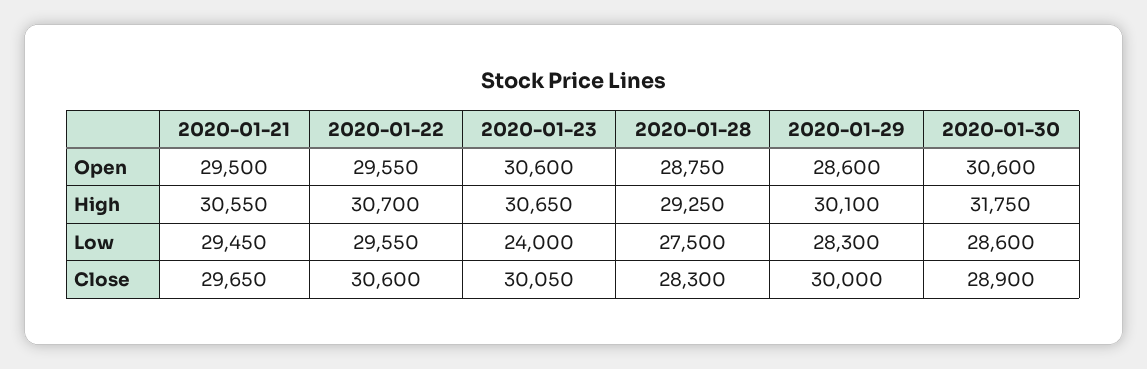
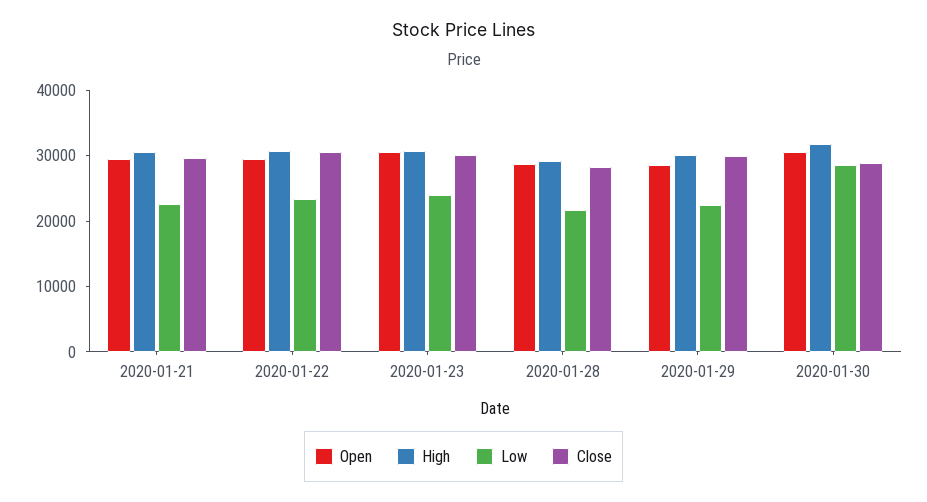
  {
    "Open": {
      "2020-01-21": 29500,
      "2020-01-22": 29550,
      "2020-01-23": 30600,
      "2020-01-28": 28750,
      "2020-01-29": 28600,
      "2020-01-30": 30600
    },
    "High": {
      "2020-01-21": 30550,
      "2020-01-22": 30700,
      "2020-01-23": 30650,
      "2020-01-28": 29250,
      "2020-01-29": 30100,
      "2020-01-30": 31750
    },
    "Low": {
-     "2020-01-21": 29450,
+     "2020-01-21": 22000,
-     "2020-01-22": 29550,
+     "2020-01-22": 24000,
      "2020-01-23": 24000,
-     "2020-01-28": 27500,
+     "2020-01-28": 22000,
-     "2020-01-29": 28300,
+     "2020-01-29": 22000,
      "2020-01-30": 28600
    },
    "Close": {
      "2020-01-21": 29650,
      "2020-01-22": 30600,
      "2020-01-23": 30050,
      "2020-01-28": 28300,
      "2020-01-29": 30000,
      "2020-01-30": 28900
    }
  }

